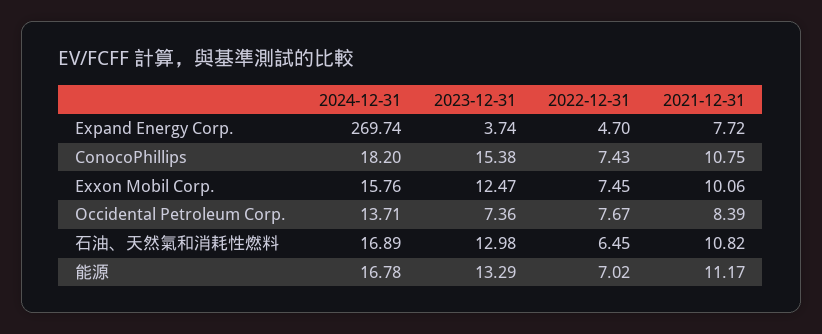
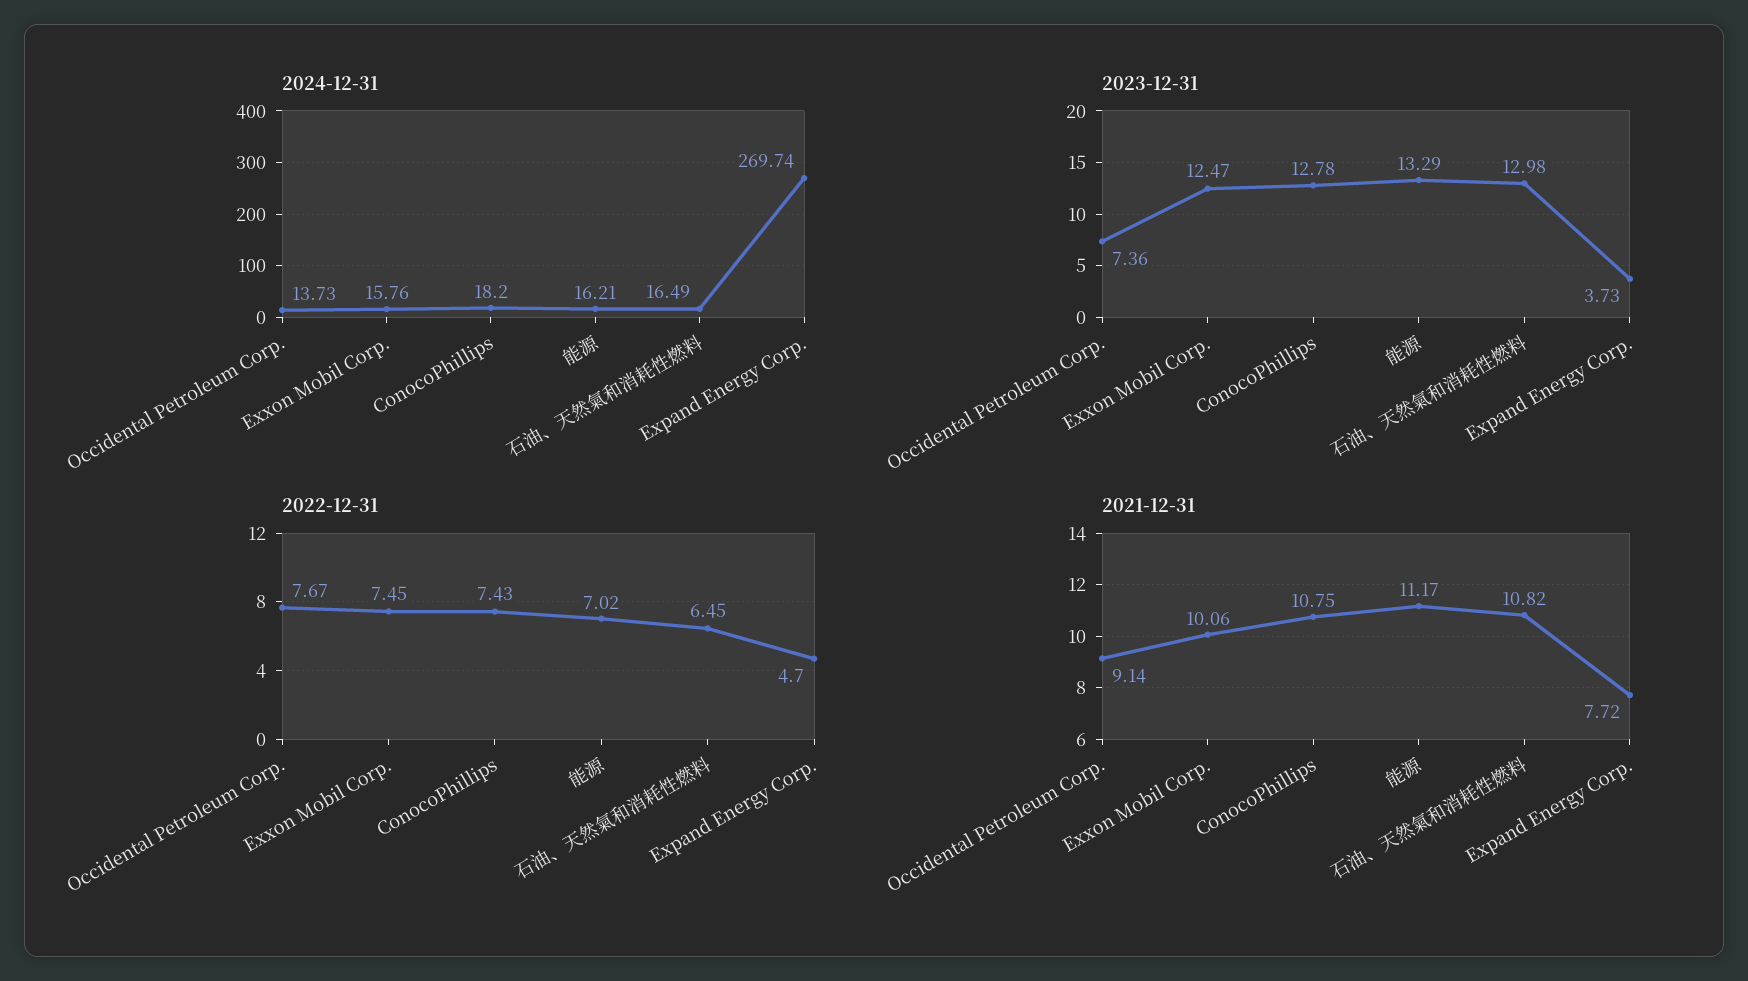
  {
    "2024-12-31": {
      "Expand Energy Corp.": 269.74,
      "ConocoPhillips": 18.2,
      "Exxon Mobil Corp.": 15.76,
-     "Occidental Petroleum Corp.": 13.71,
+     "Occidental Petroleum Corp.": 13.73,
-     "石油、天然氣和消耗性燃料": 16.89,
+     "石油、天然氣和消耗性燃料": 16.49,
-     "能源": 16.78
+     "能源": 16.21
    },
    "2023-12-31": {
-     "Expand Energy Corp.": 3.74,
+     "Expand Energy Corp.": 3.73,
-     "ConocoPhillips": 15.38,
+     "ConocoPhillips": 12.78,
      "Exxon Mobil Corp.": 12.47,
      "Occidental Petroleum Corp.": 7.36,
      "石油、天然氣和消耗性燃料": 12.98,
      "能源": 13.29
    },
    "2022-12-31": {
      "Expand Energy Corp.": 4.7,
      "ConocoPhillips": 7.43,
      "Exxon Mobil Corp.": 7.45,
      "Occidental Petroleum Corp.": 7.67,
      "石油、天然氣和消耗性燃料": 6.45,
      "能源": 7.02
    },
    "2021-12-31": {
      "Expand Energy Corp.": 7.72,
      "ConocoPhillips": 10.75,
      "Exxon Mobil Corp.": 10.06,
-     "Occidental Petroleum Corp.": 8.39,
+     "Occidental Petroleum Corp.": 9.14,
      "石油、天然氣和消耗性燃料": 10.82,
      "能源": 11.17
    }
  }

